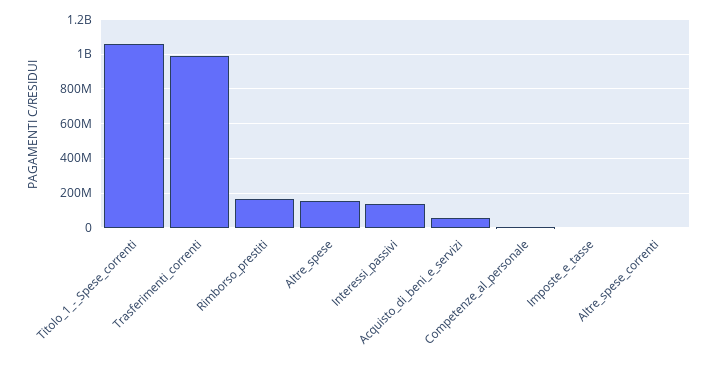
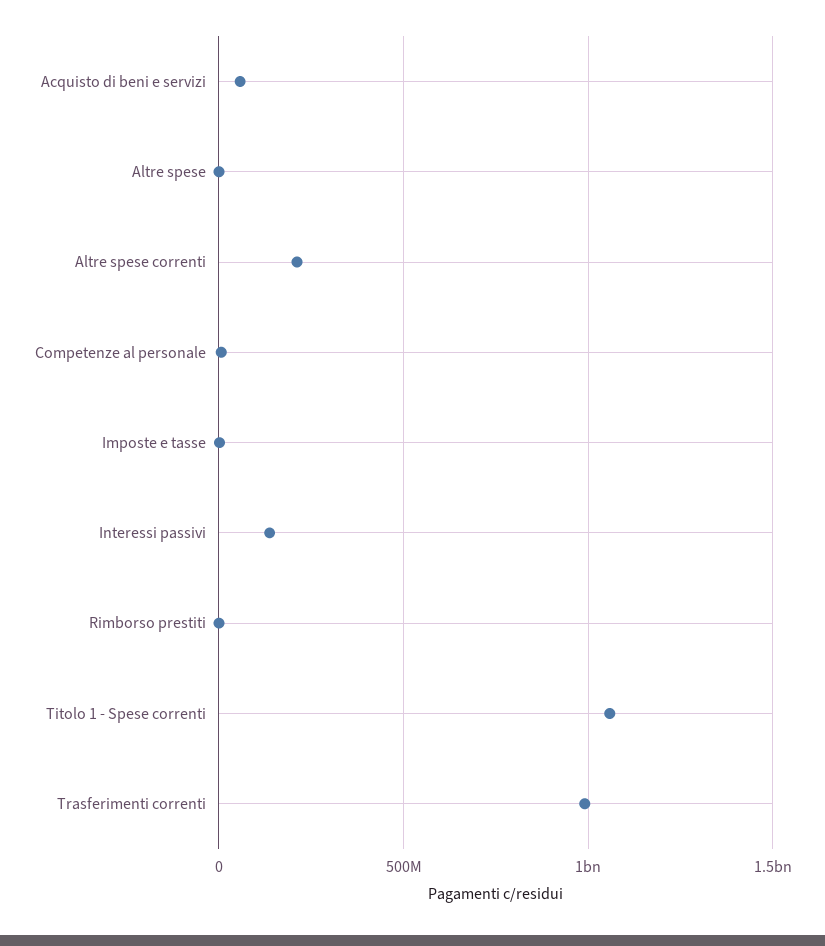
  {
    "Titolo_1_-_Spese_correnti": 1050000000,
    "Trasferimenti_correnti": 1000000000,
-   "Rimborso_prestiti": 150000000,
+   "Rimborso_prestiti": 0,
-   "Altre_spese": 150000000,
+   "Altre_spese": 0,
    "Interessi_passivi": 150000000,
    "Acquisto_di_beni_e_servizi": 50000000,
    "Competenze_al_personale": 0,
    "Imposte_e_tasse": 0,
-   "Altre_spese_correnti": 0
+   "Altre_spese_correnti": 200000000
  }

